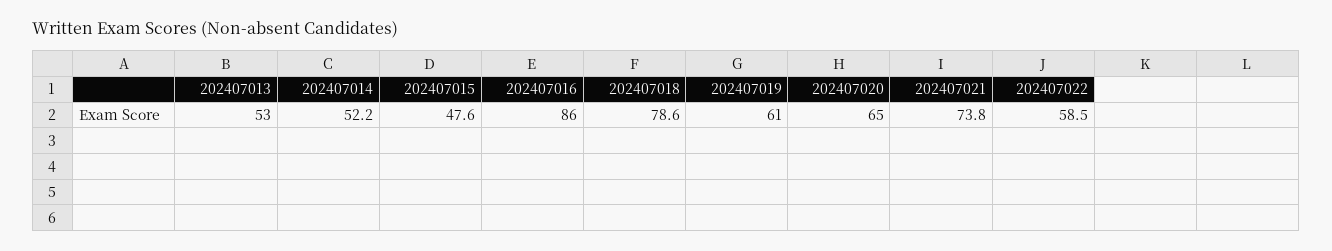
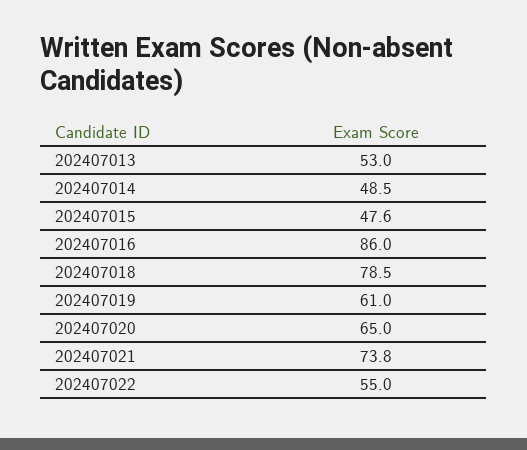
  {
    "202407013": 53,
-   "202407014": 52.2,
+   "202407014": 48.5,
    "202407015": 47.6,
    "202407016": 86,
-   "202407018": 78.6,
+   "202407018": 78.5,
    "202407019": 61,
    "202407020": 65,
    "202407021": 73.8,
-   "202407022": 58.5
+   "202407022": 55
  }

